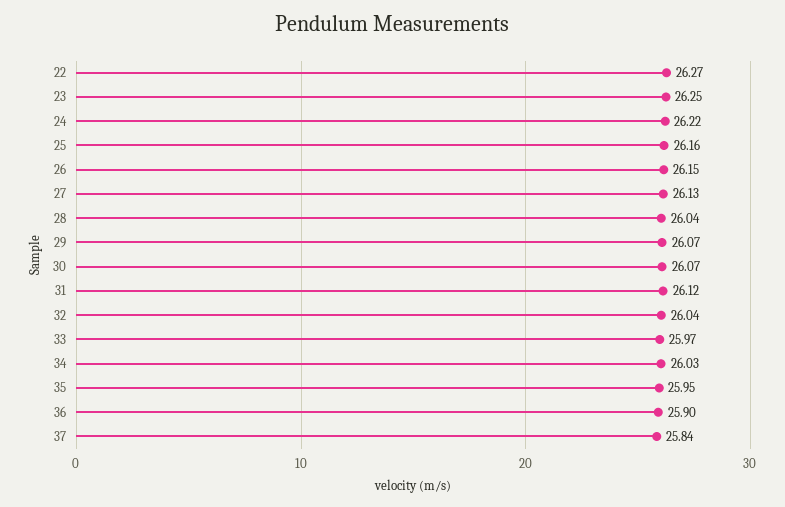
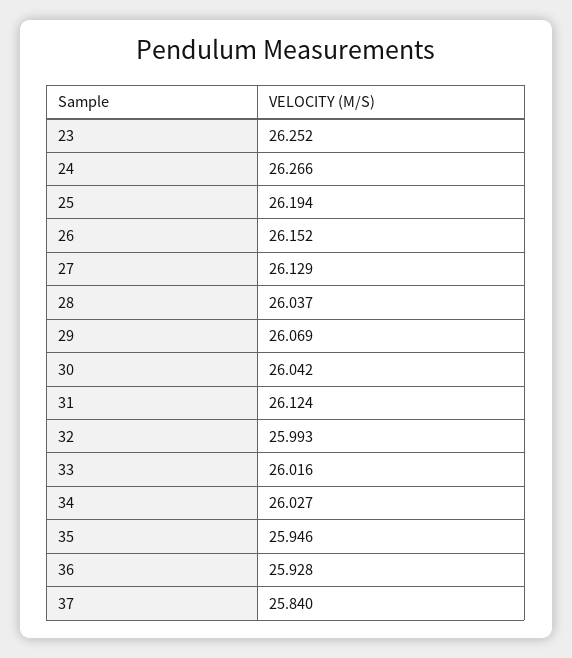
  {
-   "22": 26.27,
    "23": 26.252,
-   "24": 26.22,
+   "24": 26.266,
-   "25": 26.16,
+   "25": 26.194,
    "26": 26.152,
    "27": 26.129,
    "28": 26.037,
    "29": 26.069,
-   "30": 26.07,
+   "30": 26.042,
    "31": 26.124,
-   "32": 26.04,
+   "32": 25.993,
-   "33": 25.97,
+   "33": 26.016,
    "34": 26.027,
    "35": 25.946,
-   "36": 25.9,
+   "36": 25.928,
    "37": 25.84
  }

